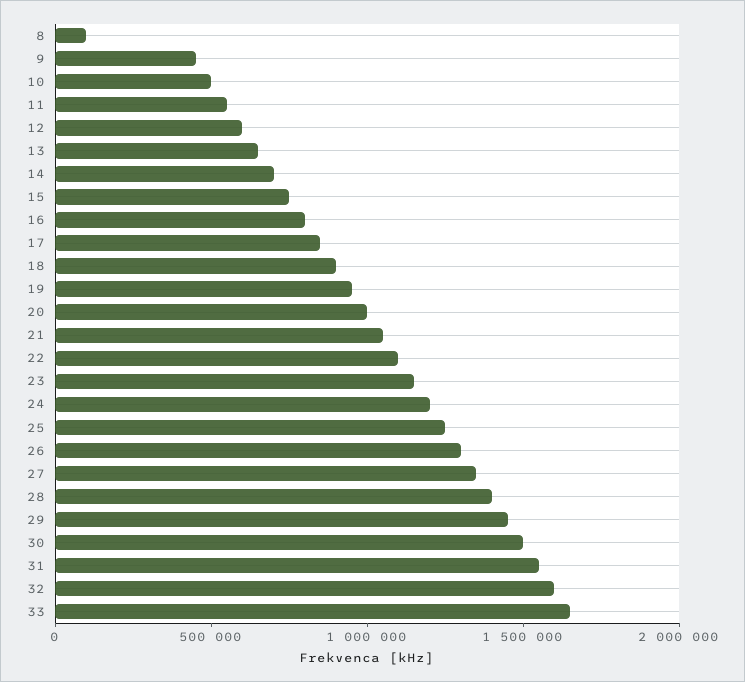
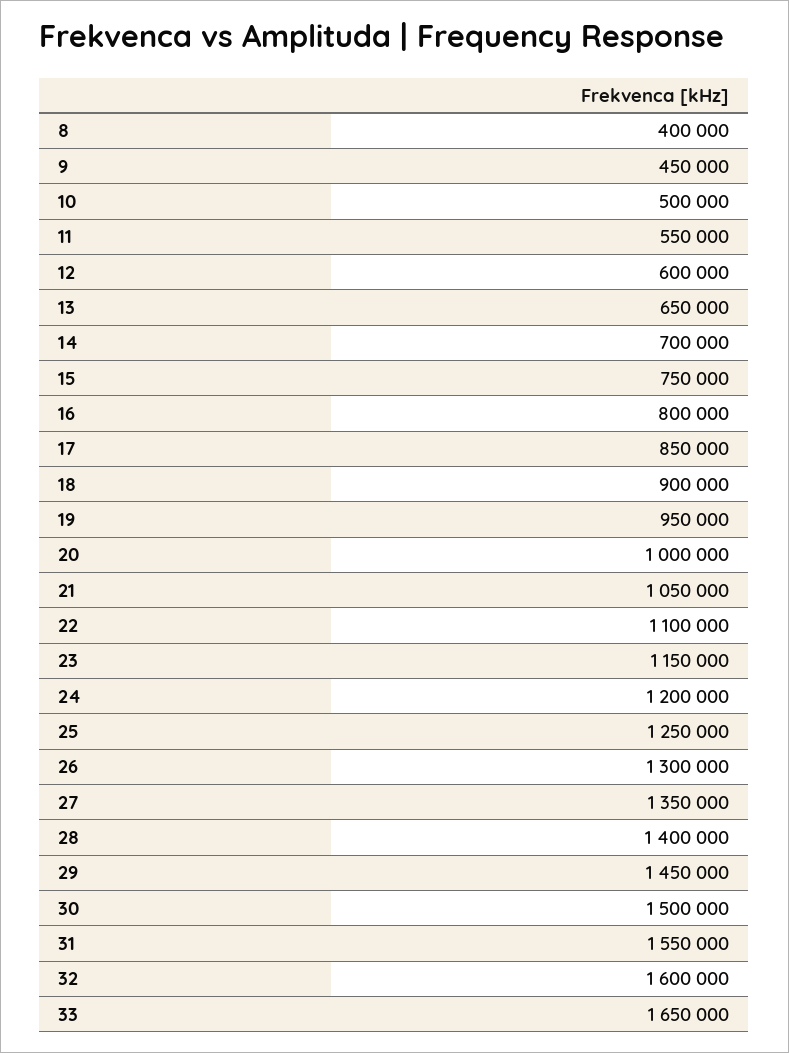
  {
-   "8": 100000,
+   "8": 400000,
    "9": 450000,
    "10": 500000,
    "11": 550000,
    "12": 600000,
    "13": 650000,
    "14": 700000,
    "15": 750000,
    "16": 800000,
    "17": 850000,
    "18": 900000,
    "19": 950000,
    "20": 1000000,
    "21": 1050000,
    "22": 1100000,
    "23": 1150000,
    "24": 1200000,
    "25": 1250000,
    "26": 1300000,
    "27": 1350000,
    "28": 1400000,
    "29": 1450000,
    "30": 1500000,
    "31": 1550000,
    "32": 1600000,
    "33": 1650000
  }

